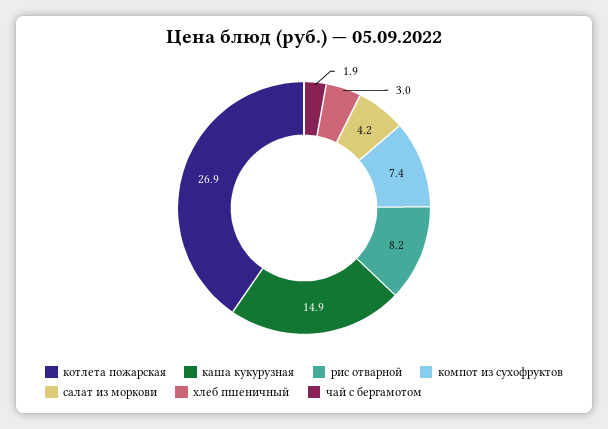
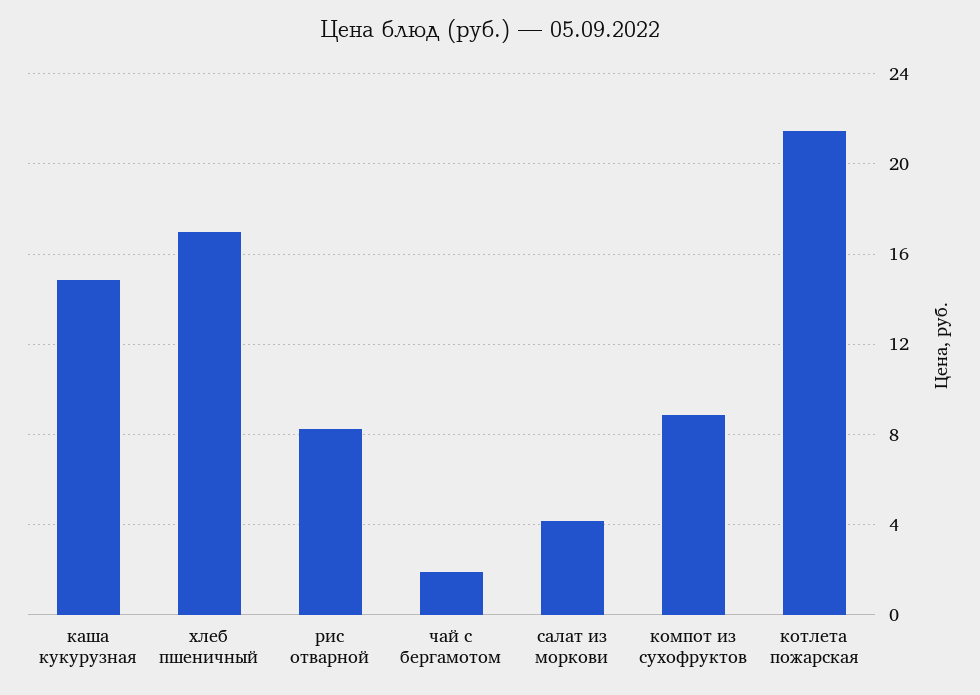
  {
-   "котлета пожарская": 26.9,
+   "котлета пожарская": 21.5,
    "каша кукурузная": 14.9,
    "рис отварной": 8.2,
-   "компот из сухофруктов": 7.4,
+   "компот из сухофруктов": 9,
    "салат из моркови": 4.2,
-   "хлеб пшеничный": 3,
+   "хлеб пшеничный": 17,
    "чай с бергамотом": 1.9
  }

